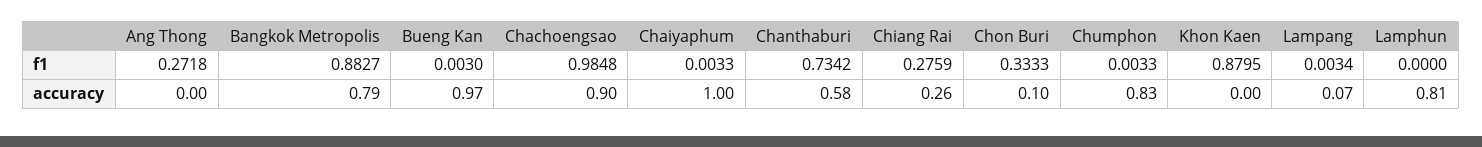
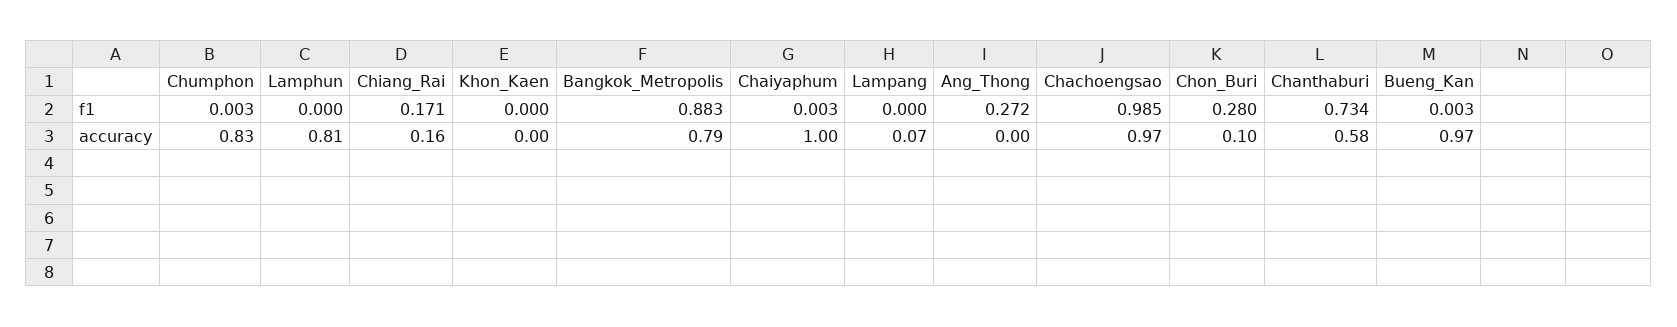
  {
    "Ang Thong": {
      "f1": 0.2718,
      "accuracy": 0
    },
    "Bangkok Metropolis": {
      "f1": 0.8827,
      "accuracy": 0.79
    },
    "Bueng Kan": {
      "f1": 0.003,
      "accuracy": 0.97
    },
    "Chachoengsao": {
      "f1": 0.9848,
-     "accuracy": 0.9
+     "accuracy": 0.97
    },
    "Chaiyaphum": {
      "f1": 0.0033,
      "accuracy": 1
    },
    "Chanthaburi": {
      "f1": 0.7342,
      "accuracy": 0.58
    },
    "Chiang Rai": {
-     "f1": 0.2759,
+     "f1": 0.171,
-     "accuracy": 0.26
+     "accuracy": 0.16
    },
    "Chon Buri": {
-     "f1": 0.3333,
+     "f1": 0.28,
      "accuracy": 0.1
    },
    "Chumphon": {
      "f1": 0.0033,
      "accuracy": 0.83
    },
    "Khon Kaen": {
-     "f1": 0.8795,
+     "f1": 0,
      "accuracy": 0
    },
    "Lampang": {
-     "f1": 0.0034,
+     "f1": 0,
      "accuracy": 0.07
    },
    "Lamphun": {
      "f1": 0,
      "accuracy": 0.81
    }
  }

